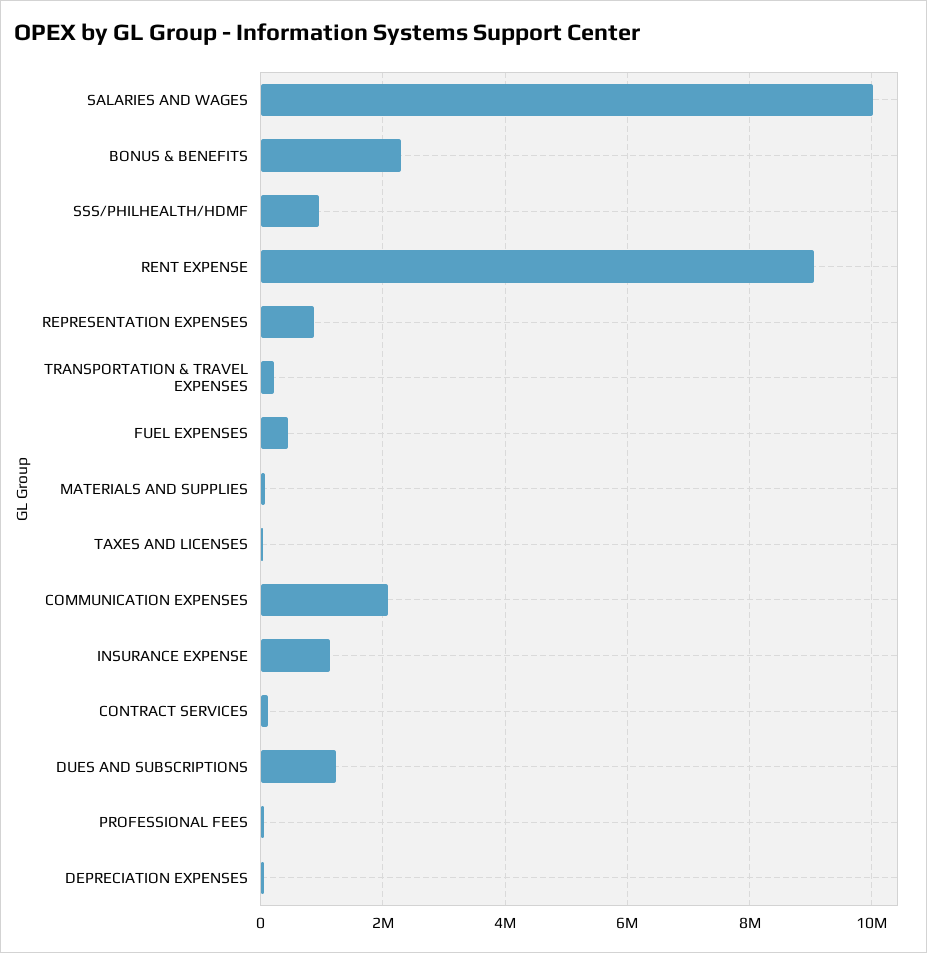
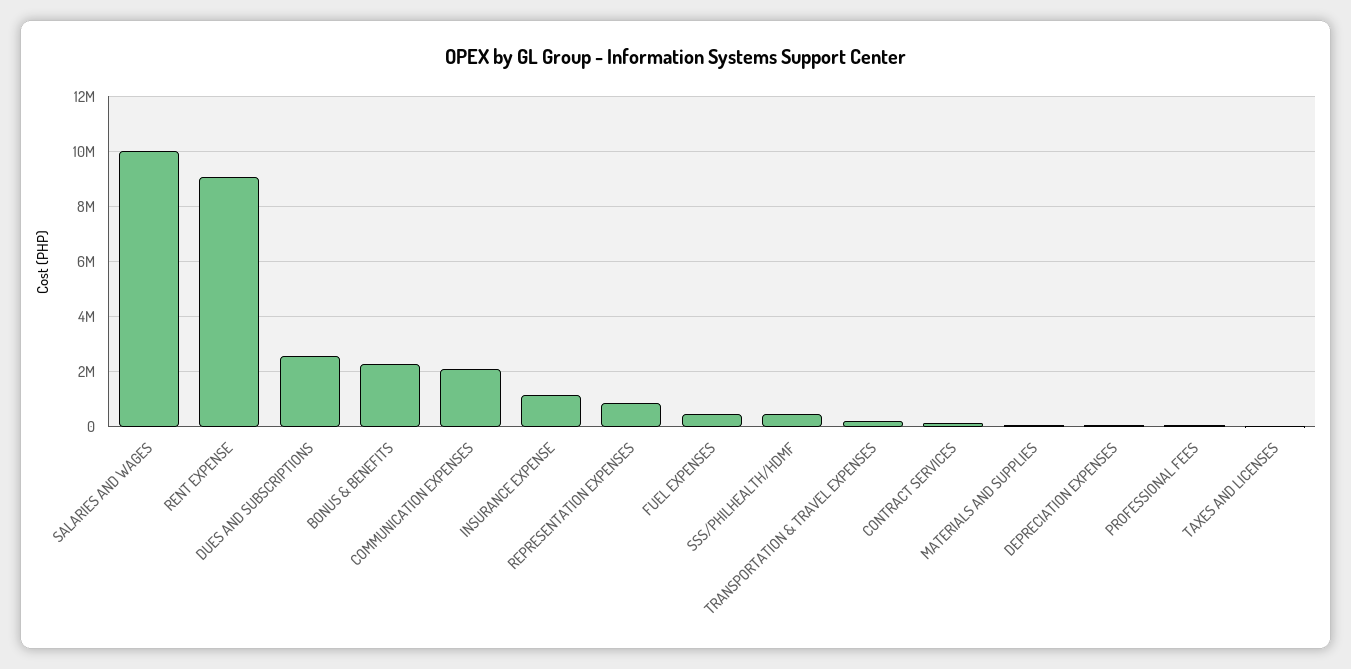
  {
    "SALARIES AND WAGES": 10000000,
    "BONUS & BENEFITS": 2200000,
-   "SSS/PHILHEALTH/HDMF": 1000000,
+   "SSS/PHILHEALTH/HDMF": 500000,
    "RENT EXPENSE": 9000000,
    "REPRESENTATION EXPENSES": 800000,
    "TRANSPORTATION & TRAVEL EXPENSES": 200000,
    "FUEL EXPENSES": 400000,
    "MATERIALS AND SUPPLIES": 0,
    "TAXES AND LICENSES": 0,
    "COMMUNICATION EXPENSES": 2000000,
    "INSURANCE EXPENSE": 1200000,
    "CONTRACT SERVICES": 200000,
-   "DUES AND SUBSCRIPTIONS": 1200000,
+   "DUES AND SUBSCRIPTIONS": 2500000,
    "PROFESSIONAL FEES": 0,
    "DEPRECIATION EXPENSES": 0
  }

